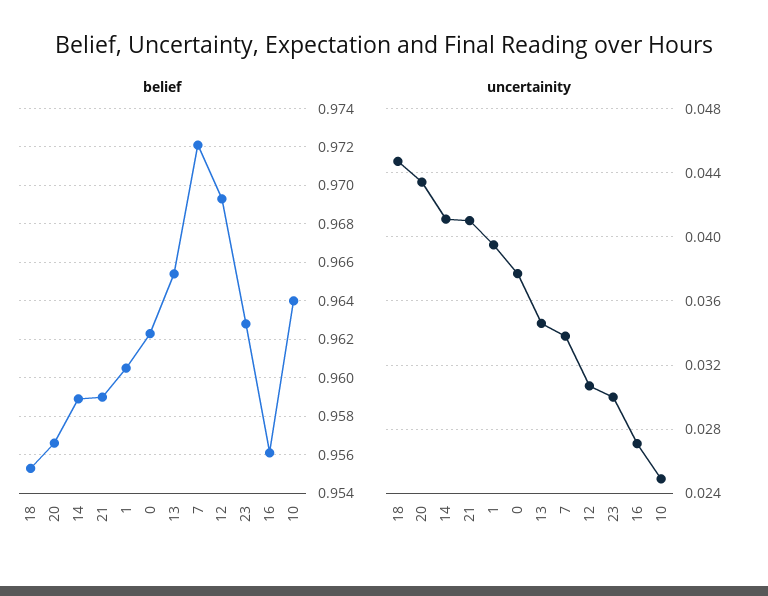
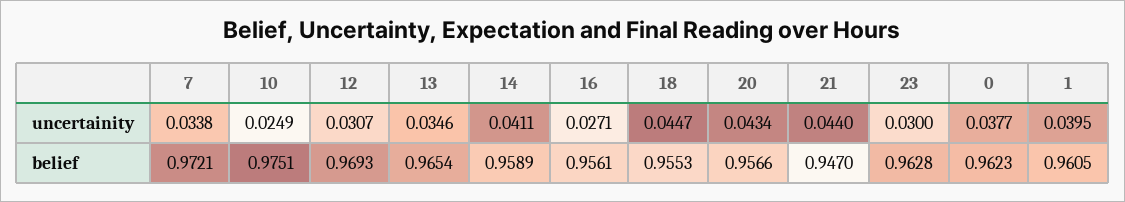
  {
    "belief": {
      "18": 0.9553,
      "20": 0.9566,
      "14": 0.9589,
-     "21": 0.959,
+     "21": 0.947,
      "1": 0.9605,
      "0": 0.9623,
      "13": 0.9654,
      "7": 0.9721,
      "12": 0.9693,
      "23": 0.9628,
      "16": 0.9561,
-     "10": 0.964
+     "10": 0.9751
    },
    "uncertainity": {
      "18": 0.0447,
      "20": 0.0434,
      "14": 0.0411,
-     "21": 0.041,
+     "21": 0.044,
      "1": 0.0395,
      "0": 0.0377,
      "13": 0.0346,
      "7": 0.0338,
      "12": 0.0307,
      "23": 0.03,
      "16": 0.0271,
      "10": 0.0249
    }
  }

